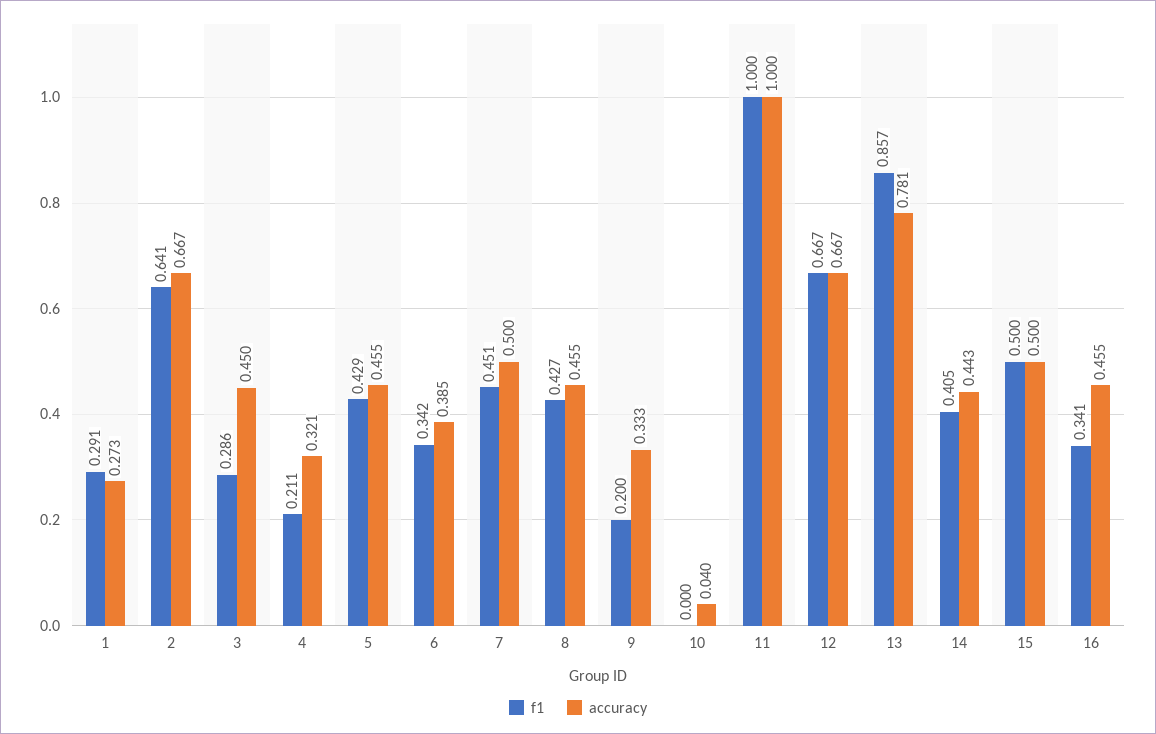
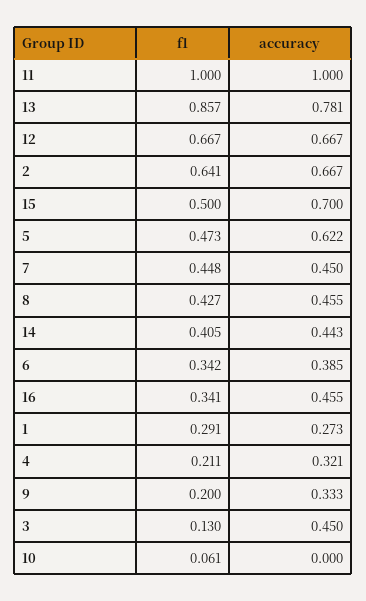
  {
    "f1": {
      "1": 0.291,
      "2": 0.641,
-     "3": 0.286,
+     "3": 0.13,
      "4": 0.211,
-     "5": 0.429,
+     "5": 0.473,
      "6": 0.342,
-     "7": 0.451,
+     "7": 0.448,
      "8": 0.427,
      "9": 0.2,
-     "10": 0,
+     "10": 0.061,
      "11": 1,
      "12": 0.667,
      "13": 0.857,
      "14": 0.405,
      "15": 0.5,
      "16": 0.341
    },
    "accuracy": {
      "1": 0.273,
      "2": 0.667,
      "3": 0.45,
      "4": 0.321,
-     "5": 0.455,
+     "5": 0.622,
      "6": 0.385,
-     "7": 0.5,
+     "7": 0.45,
      "8": 0.455,
      "9": 0.333,
-     "10": 0.04,
+     "10": 0,
      "11": 1,
      "12": 0.667,
      "13": 0.781,
      "14": 0.443,
-     "15": 0.5,
+     "15": 0.7,
      "16": 0.455
    }
  }

